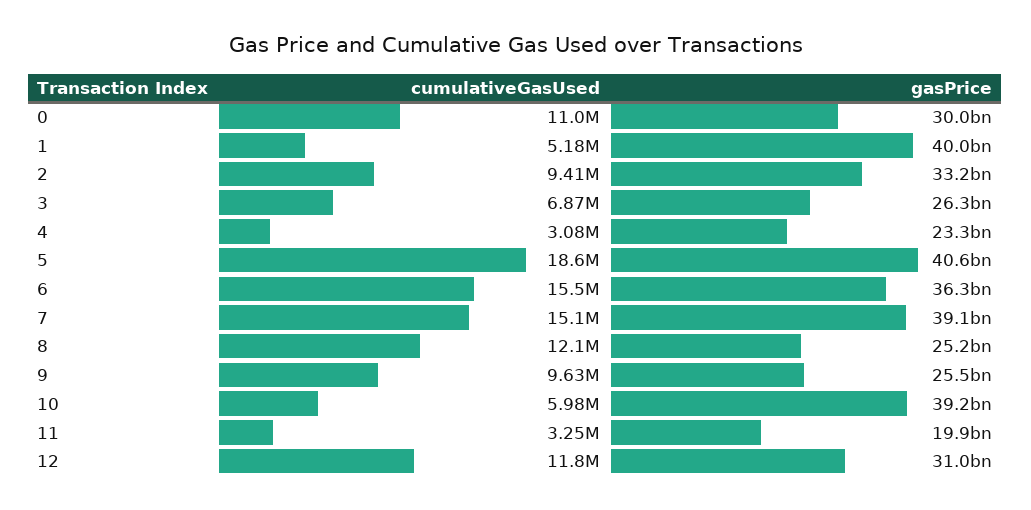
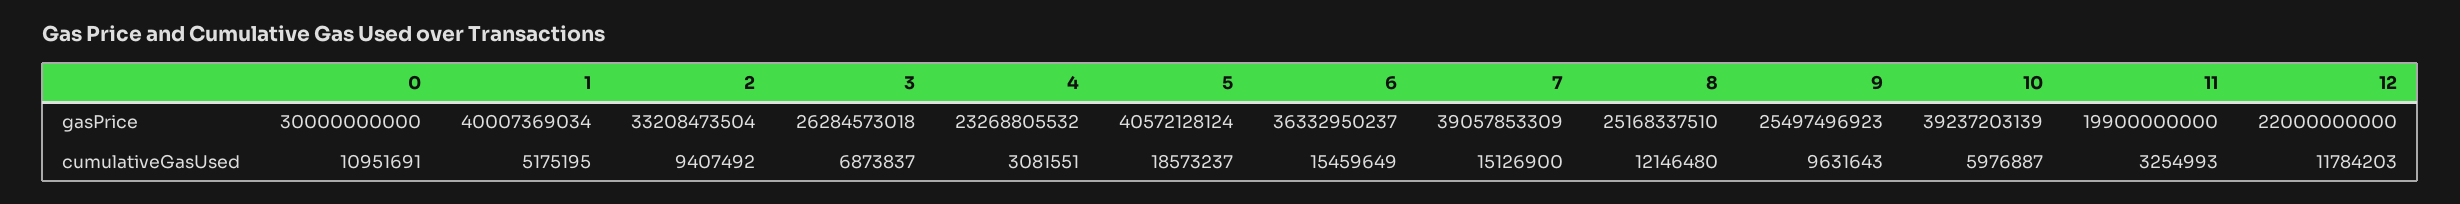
  {
    "cumulativeGasUsed": {
      "0": 10951691,
      "1": 5175195,
      "2": 9407492,
      "3": 6873837,
      "4": 3081551,
      "5": 18573237,
      "6": 15459649,
      "7": 15126900,
      "8": 12146480,
      "9": 9631643,
      "10": 5976887,
      "11": 3254993,
      "12": 11784203
    },
    "gasPrice": {
      "0": 30000000000,
      "1": 40007369034,
      "2": 33208473504,
      "3": 26284573018,
      "4": 23268805532,
      "5": 40572128124,
      "6": 36332950237,
      "7": 39057853309,
      "8": 25168337510,
      "9": 25497496923,
      "10": 39237203139,
      "11": 19900000000,
-     "12": 31000000000
+     "12": 22000000000
    }
  }

